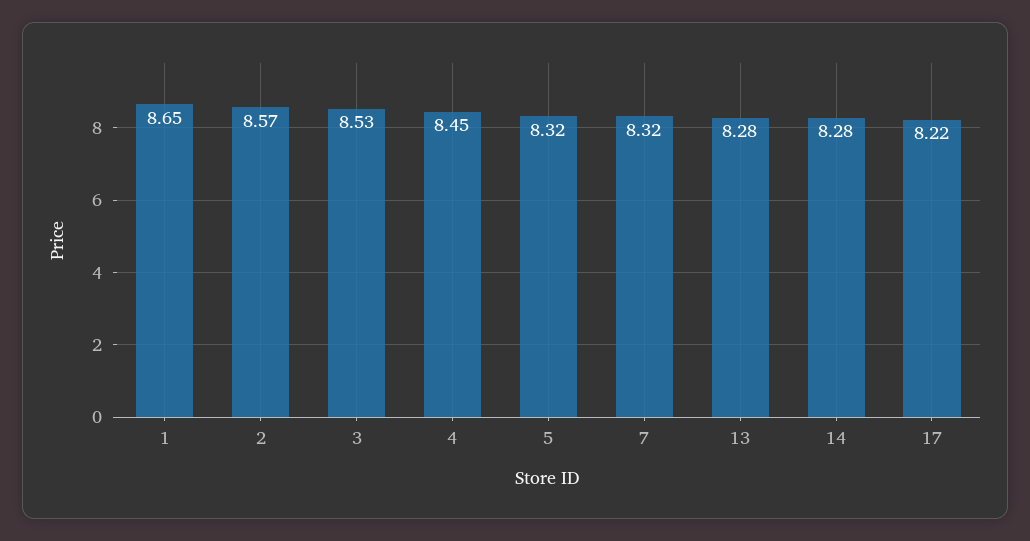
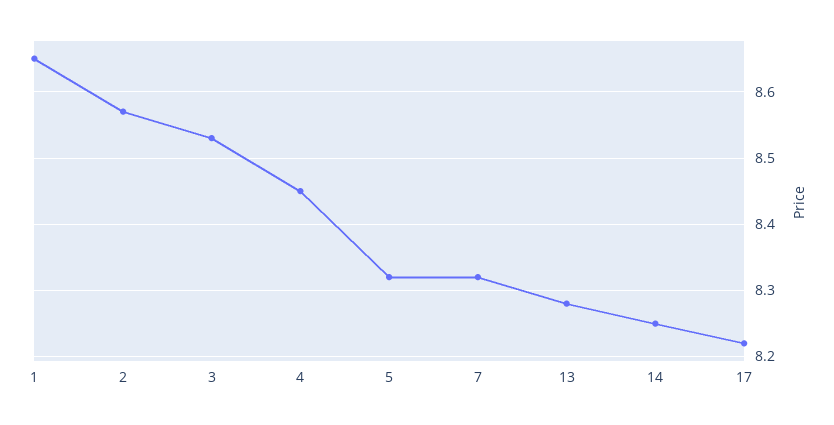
  {
    "1": 8.65,
    "2": 8.57,
    "3": 8.53,
    "4": 8.45,
    "5": 8.32,
    "7": 8.32,
    "13": 8.28,
-   "14": 8.28,
+   "14": 8.25,
    "17": 8.22
  }

